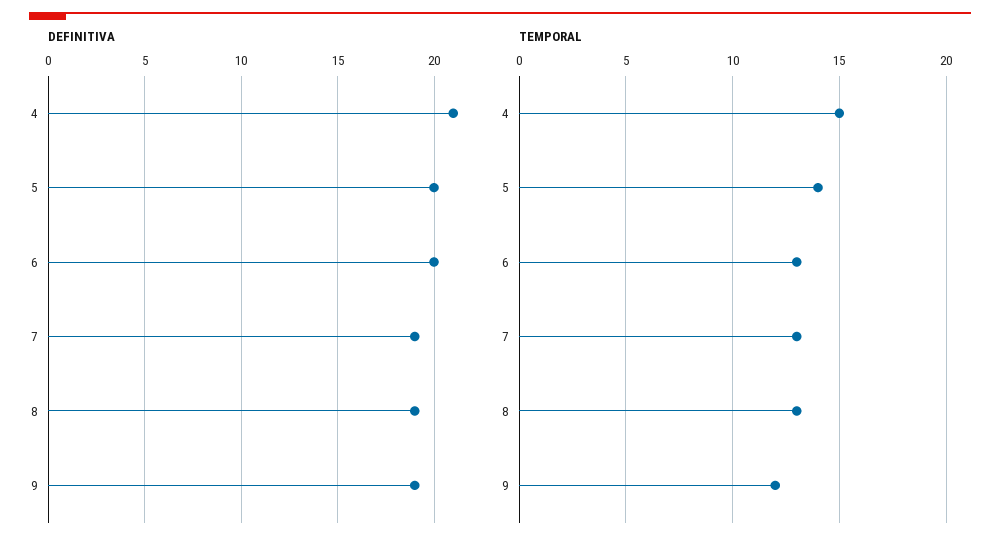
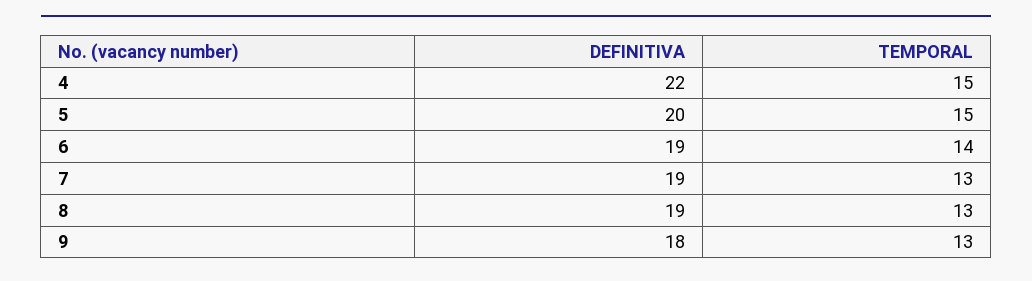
  {
    "DEFINITIVA": {
-     "4": 21,
+     "4": 22,
      "5": 20,
-     "6": 20,
+     "6": 19,
      "7": 19,
      "8": 19,
-     "9": 19
+     "9": 18
    },
    "TEMPORAL": {
      "4": 15,
-     "5": 14,
+     "5": 15,
-     "6": 13,
+     "6": 14,
      "7": 13,
      "8": 13,
-     "9": 12
+     "9": 13
    }
  }

